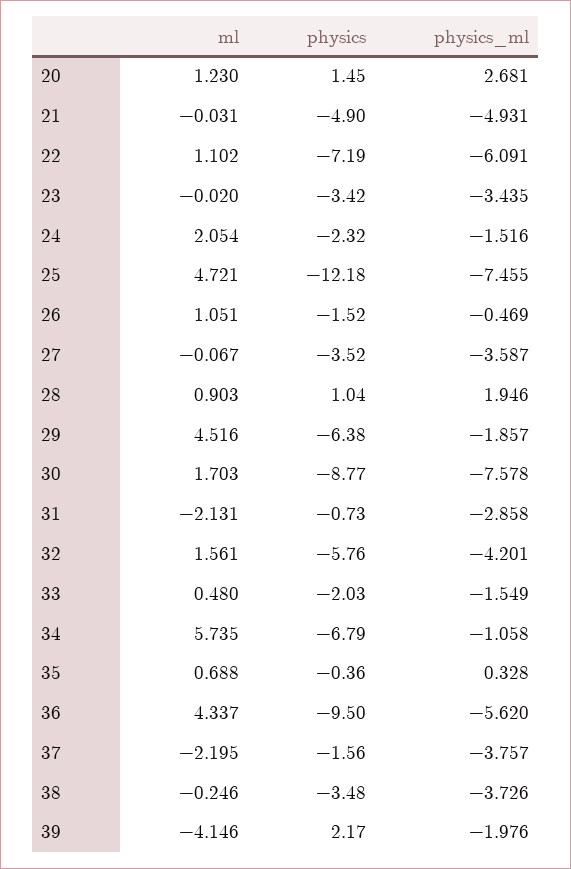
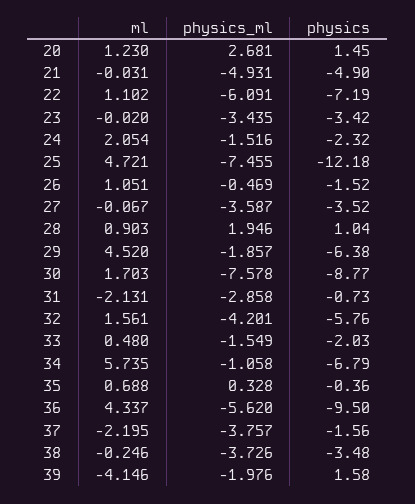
  {
    "ml": {
      "20": 1.23,
      "21": -0.031,
      "22": 1.102,
      "23": -0.02,
      "24": 2.054,
      "25": 4.721,
      "26": 1.051,
      "27": -0.067,
      "28": 0.903,
-     "29": 4.516,
+     "29": 4.52,
      "30": 1.703,
      "31": -2.131,
      "32": 1.561,
      "33": 0.48,
      "34": 5.735,
      "35": 0.688,
      "36": 4.337,
      "37": -2.195,
      "38": -0.246,
      "39": -4.146
    },
    "physics": {
      "20": 1.45,
      "21": -4.9,
      "22": -7.19,
      "23": -3.42,
      "24": -2.32,
      "25": -12.18,
      "26": -1.52,
      "27": -3.52,
      "28": 1.04,
      "29": -6.38,
      "30": -8.77,
      "31": -0.73,
      "32": -5.76,
      "33": -2.03,
      "34": -6.79,
      "35": -0.36,
      "36": -9.5,
      "37": -1.56,
      "38": -3.48,
-     "39": 2.17
+     "39": 1.58
    },
    "physics_ml": {
      "20": 2.681,
      "21": -4.931,
      "22": -6.091,
      "23": -3.435,
      "24": -1.516,
      "25": -7.455,
      "26": -0.469,
      "27": -3.587,
      "28": 1.946,
      "29": -1.857,
      "30": -7.578,
      "31": -2.858,
      "32": -4.201,
      "33": -1.549,
      "34": -1.058,
      "35": 0.328,
      "36": -5.62,
      "37": -3.757,
      "38": -3.726,
      "39": -1.976
    }
  }

